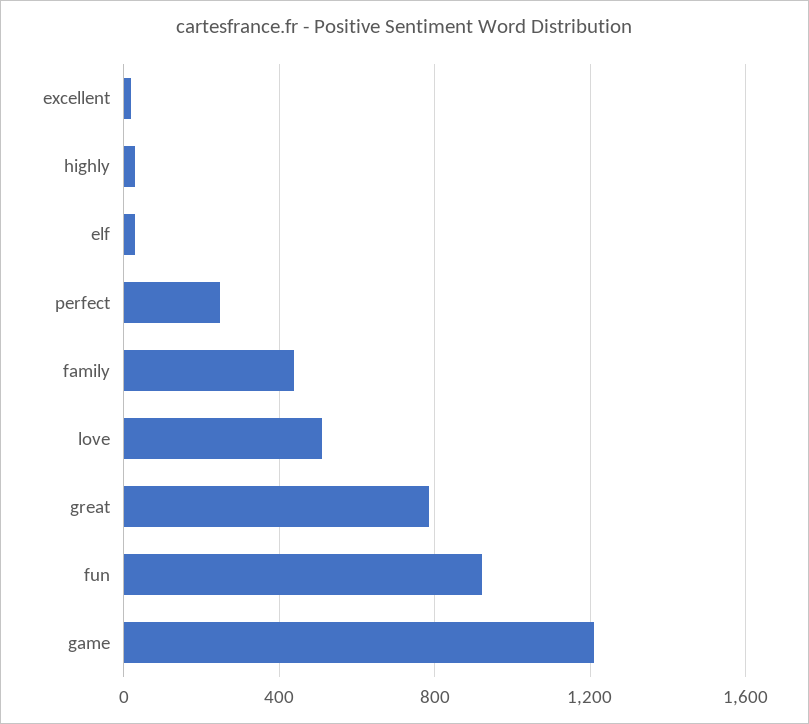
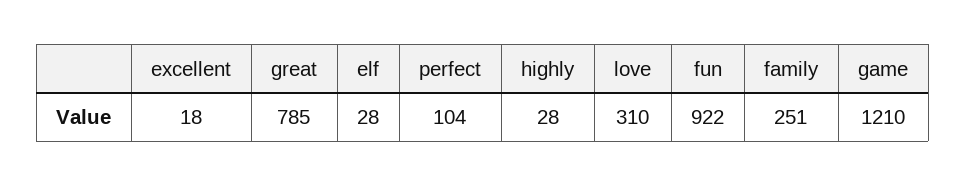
  {
    "excellent": 18,
    "highly": 28,
    "elf": 28,
-   "perfect": 250,
+   "perfect": 104,
-   "family": 450,
+   "family": 251,
-   "love": 500,
+   "love": 310,
    "great": 785,
    "fun": 922,
    "game": 1210
  }

